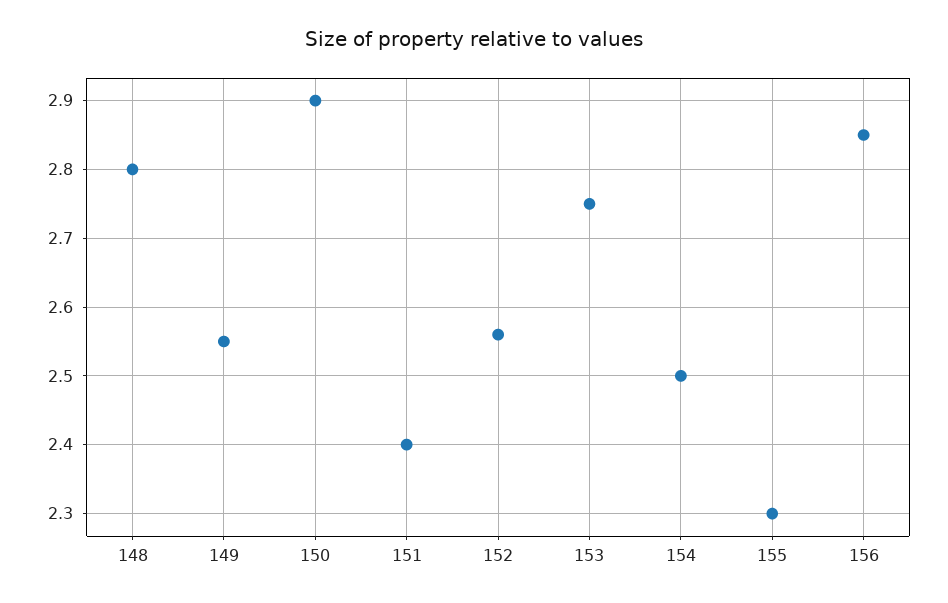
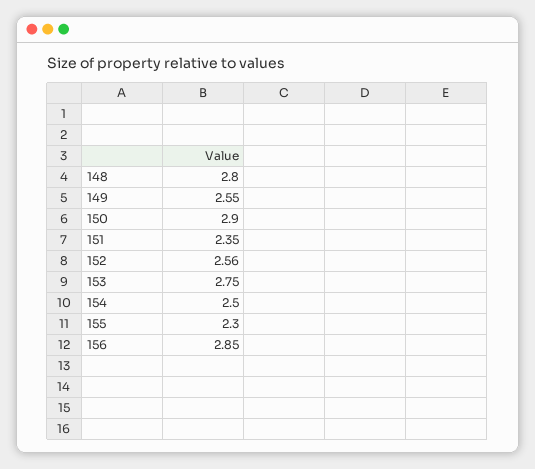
  {
    "148": 2.8,
    "149": 2.55,
    "150": 2.9,
-   "151": 2.4,
+   "151": 2.35,
    "152": 2.56,
    "153": 2.75,
    "154": 2.5,
    "155": 2.3,
    "156": 2.85
  }

